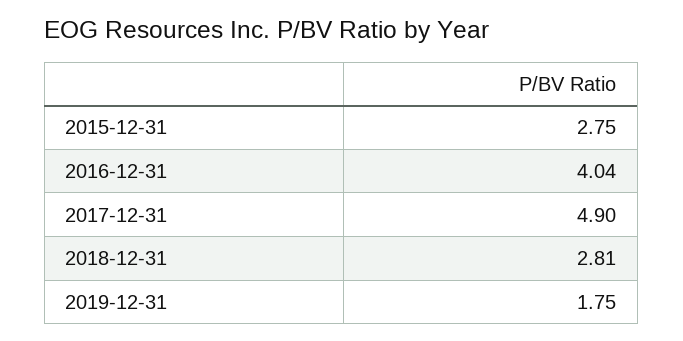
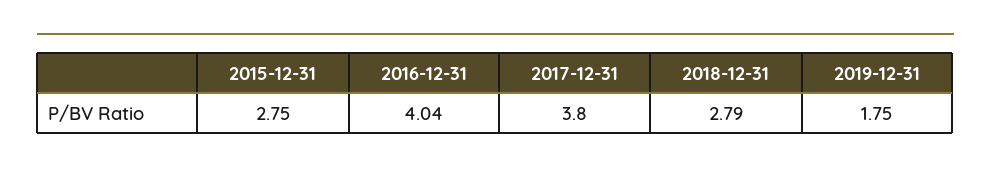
  {
    "2015-12-31": 2.75,
    "2016-12-31": 4.04,
-   "2017-12-31": 4.9,
+   "2017-12-31": 3.8,
-   "2018-12-31": 2.81,
+   "2018-12-31": 2.79,
    "2019-12-31": 1.75
  }

